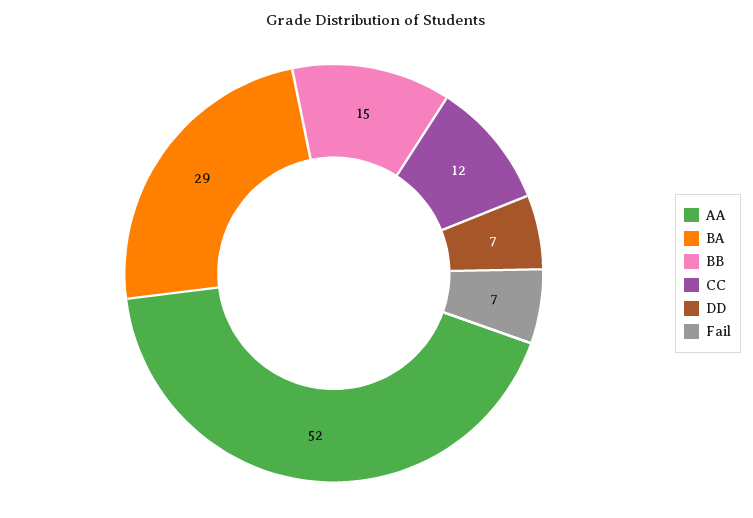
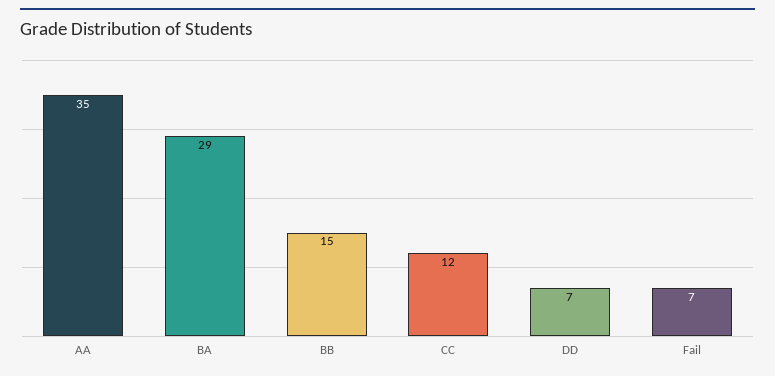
  {
-   "AA": 52,
+   "AA": 35,
    "BA": 29,
    "BB": 15,
    "CC": 12,
    "DD": 7,
    "Fail": 7
  }

